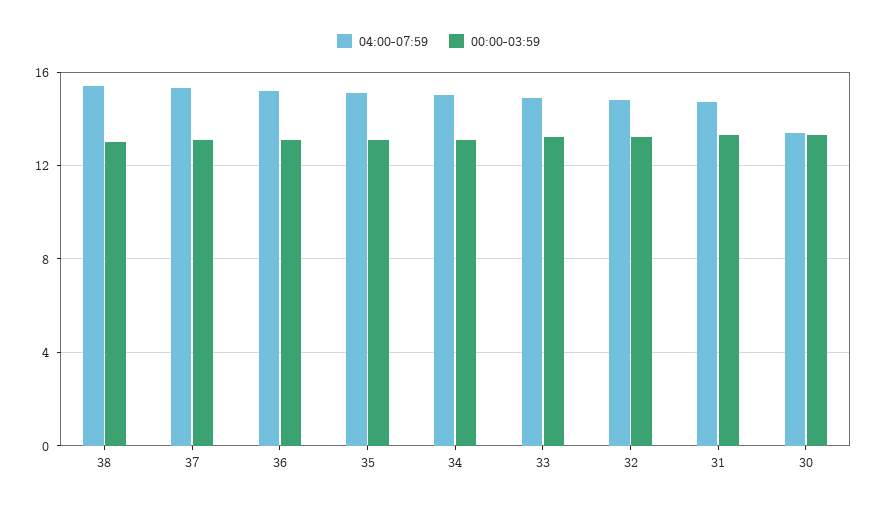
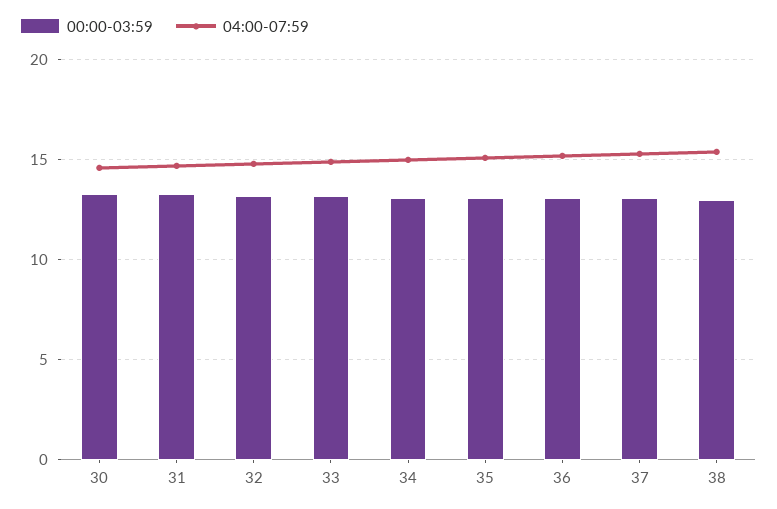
  {
    "04:00-07:59": {
      "38": 15.5,
      "37": 15.5,
      "36": 15,
      "35": 15,
      "34": 15,
      "33": 15,
      "32": 15,
      "31": 14.5,
-     "30": 13.5
+     "30": 14.5
    },
    "00:00-03:59": {
      "38": 13,
      "37": 13,
      "36": 13,
      "35": 13,
      "34": 13,
      "33": 13,
      "32": 13,
      "31": 13.5,
      "30": 13.5
    }
  }

